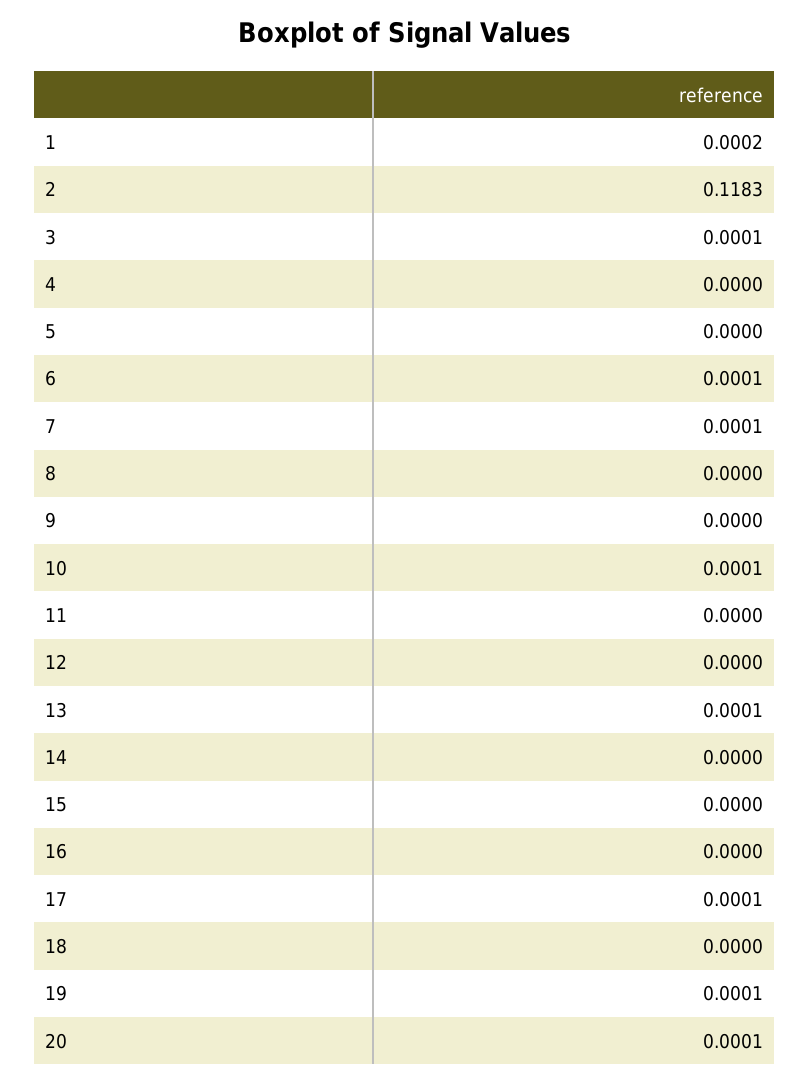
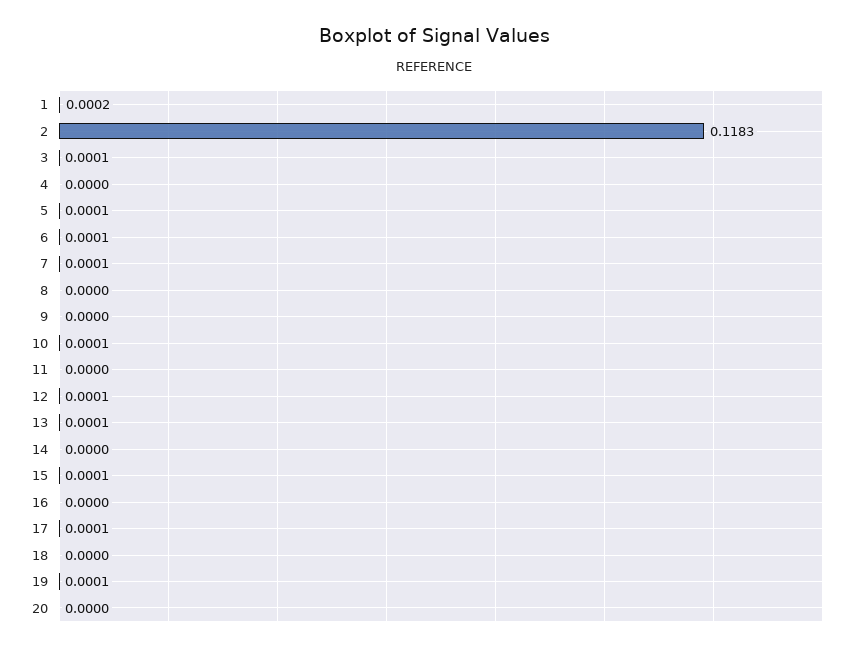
  {
    "1": 0.0002,
    "2": 0.1183,
    "3": 0.0001,
    "4": 0,
-   "5": 0,
+   "5": 0.0001,
    "6": 0.0001,
    "7": 0.0001,
    "8": 0,
    "9": 0,
    "10": 0.0001,
    "11": 0,
-   "12": 0,
+   "12": 0.0001,
    "13": 0.0001,
    "14": 0,
-   "15": 0,
+   "15": 0.0001,
    "16": 0,
    "17": 0.0001,
    "18": 0,
    "19": 0.0001,
-   "20": 0.0001
+   "20": 0
  }

